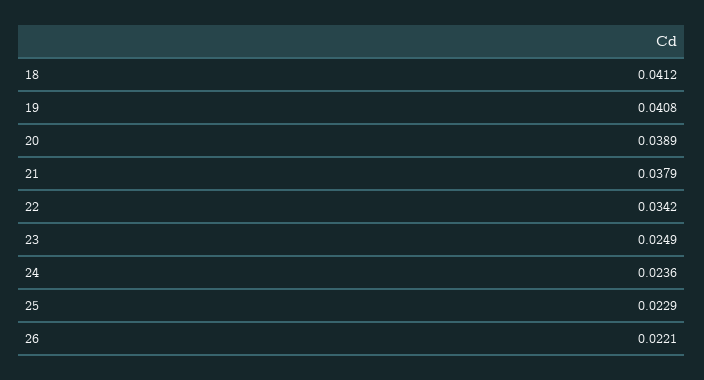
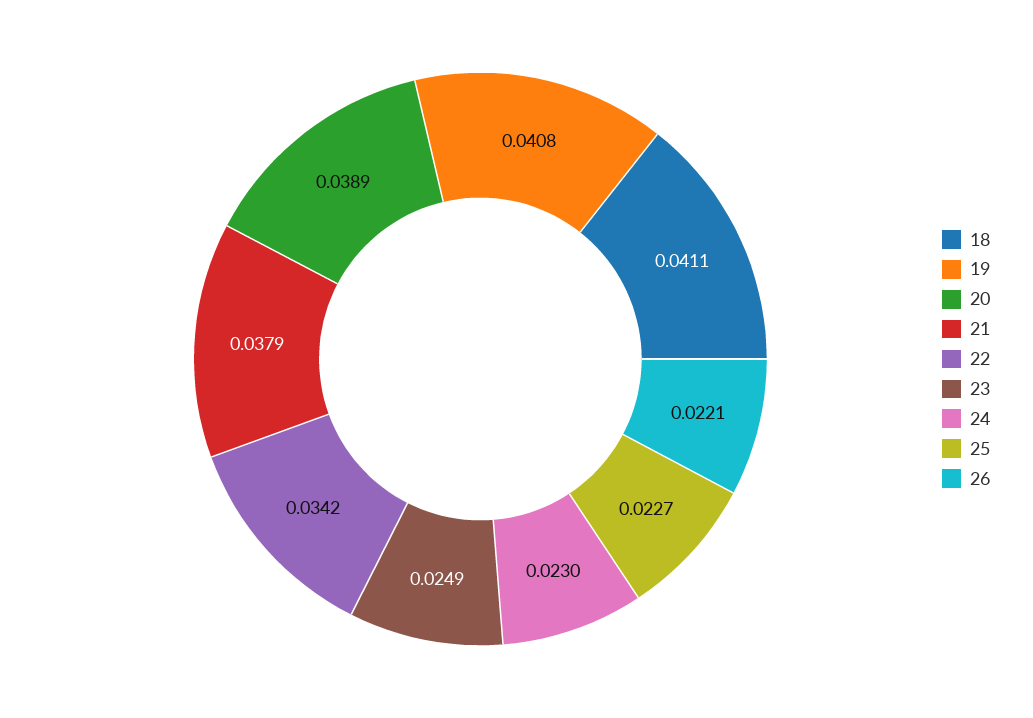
  {
-   "18": 0.0412,
+   "18": 0.0411,
    "19": 0.0408,
    "20": 0.0389,
    "21": 0.0379,
    "22": 0.0342,
    "23": 0.0249,
-   "24": 0.0236,
+   "24": 0.023,
-   "25": 0.0229,
+   "25": 0.0227,
    "26": 0.0221
  }

